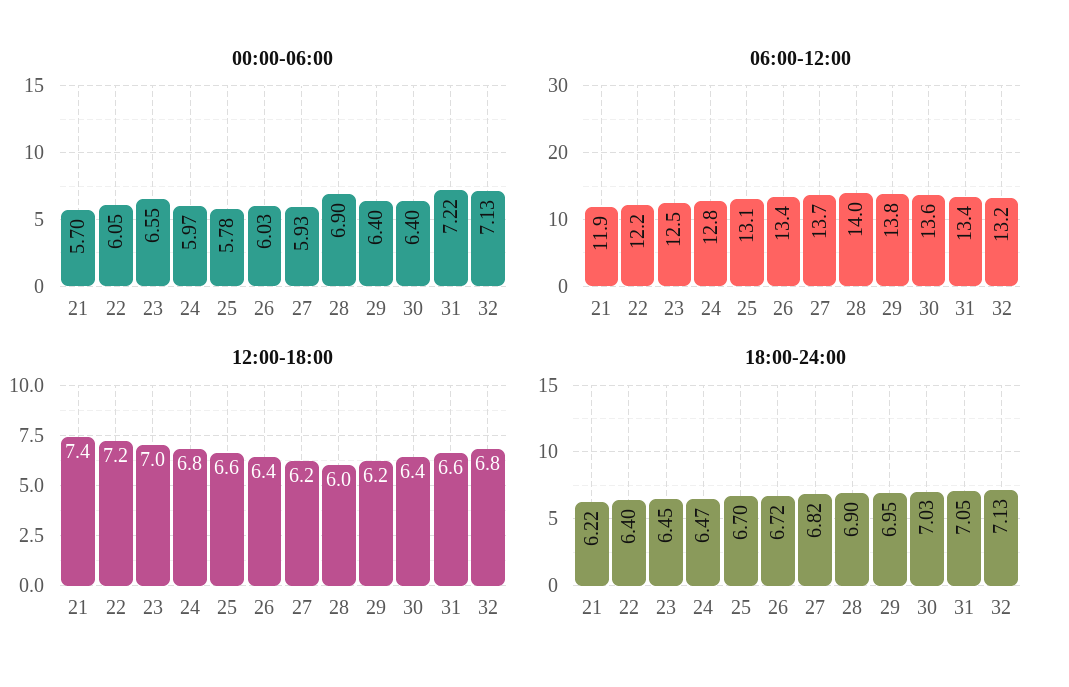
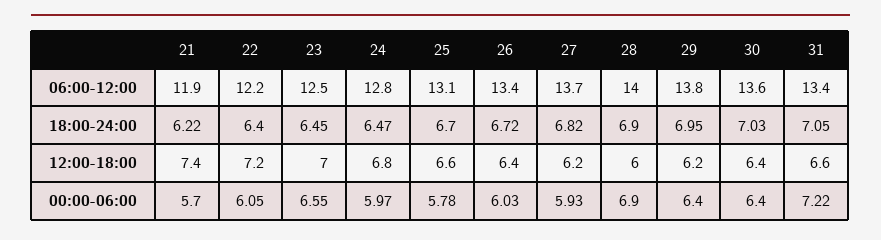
  {
    "00:00-06:00": {
      "21": 5.7,
      "22": 6.05,
      "23": 6.55,
      "24": 5.97,
      "25": 5.78,
      "26": 6.03,
      "27": 5.93,
      "28": 6.9,
      "29": 6.4,
      "30": 6.4,
-     "31": 7.22,
+     "31": 7.22
-     "32": 7.13
    },
    "06:00-12:00": {
      "21": 11.9,
      "22": 12.2,
      "23": 12.5,
      "24": 12.8,
      "25": 13.1,
      "26": 13.4,
      "27": 13.7,
      "28": 14,
      "29": 13.8,
      "30": 13.6,
-     "31": 13.4,
+     "31": 13.4
-     "32": 13.2
    },
    "12:00-18:00": {
      "21": 7.4,
      "22": 7.2,
      "23": 7,
      "24": 6.8,
      "25": 6.6,
      "26": 6.4,
      "27": 6.2,
      "28": 6,
      "29": 6.2,
      "30": 6.4,
-     "31": 6.6,
+     "31": 6.6
-     "32": 6.8
    },
    "18:00-24:00": {
      "21": 6.22,
      "22": 6.4,
      "23": 6.45,
      "24": 6.47,
      "25": 6.7,
      "26": 6.72,
      "27": 6.82,
      "28": 6.9,
      "29": 6.95,
      "30": 7.03,
-     "31": 7.05,
+     "31": 7.05
-     "32": 7.13
    }
  }

